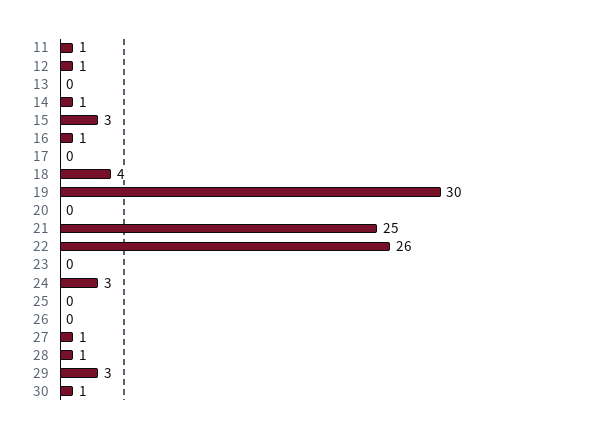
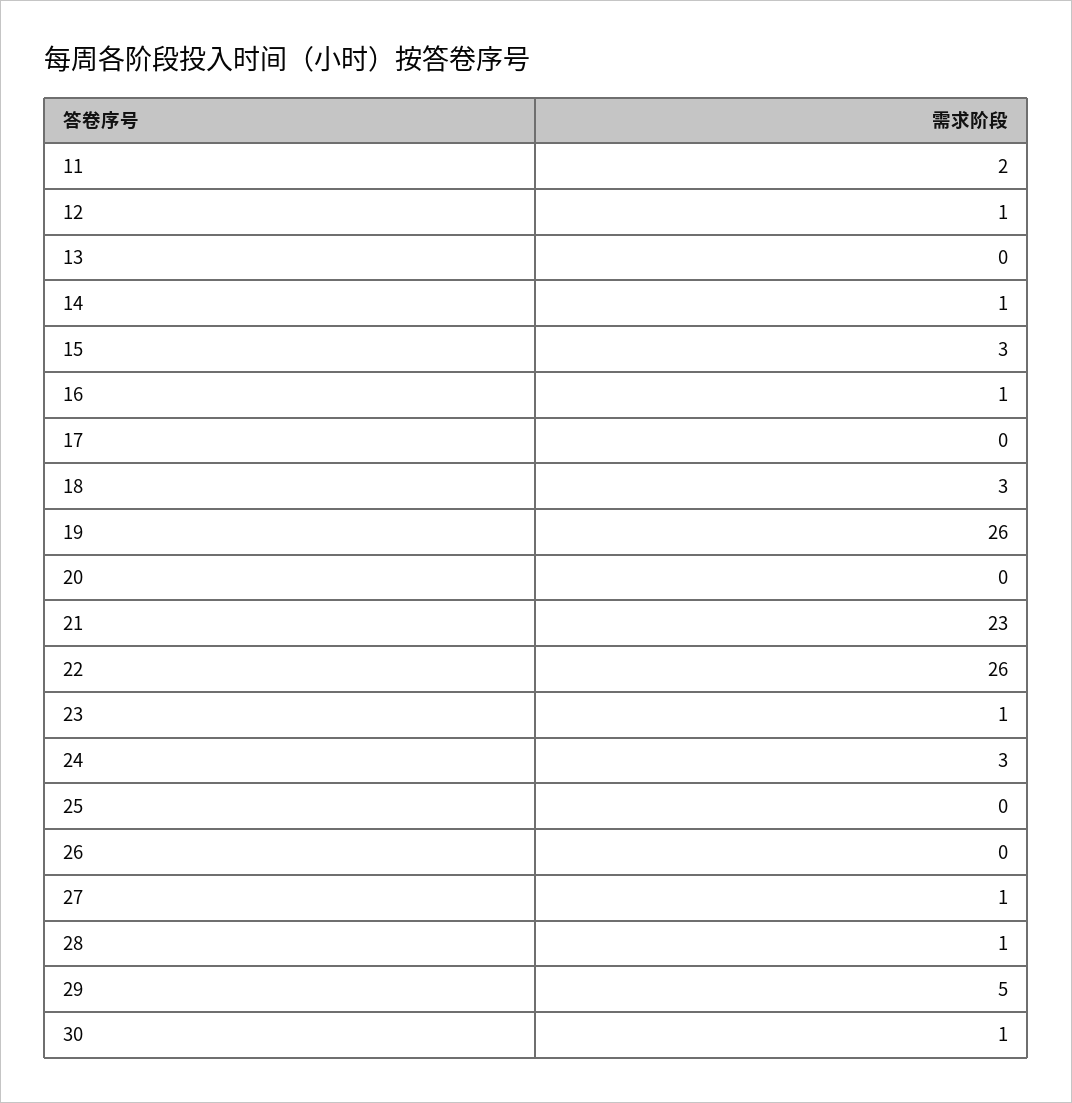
  {
-   "11": 1,
+   "11": 2,
    "12": 1,
    "13": 0,
    "14": 1,
    "15": 3,
    "16": 1,
    "17": 0,
-   "18": 4,
+   "18": 3,
-   "19": 30,
+   "19": 26,
    "20": 0,
-   "21": 25,
+   "21": 23,
    "22": 26,
-   "23": 0,
+   "23": 1,
    "24": 3,
    "25": 0,
    "26": 0,
    "27": 1,
    "28": 1,
-   "29": 3,
+   "29": 5,
    "30": 1
  }

